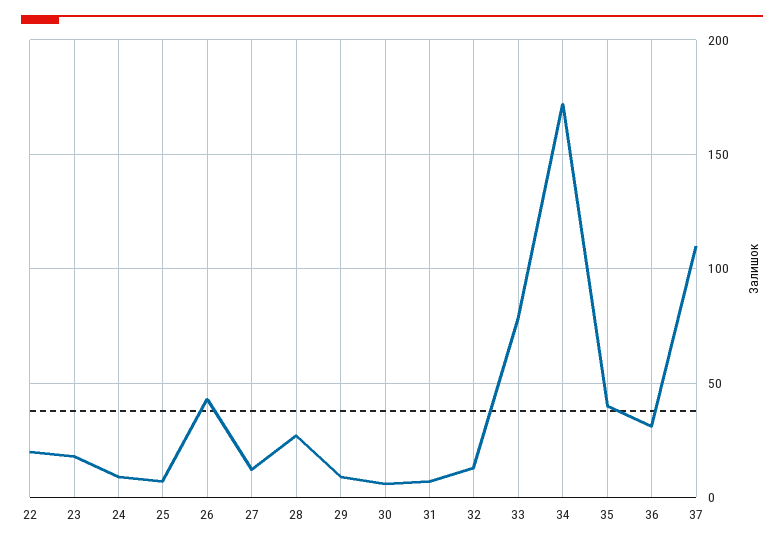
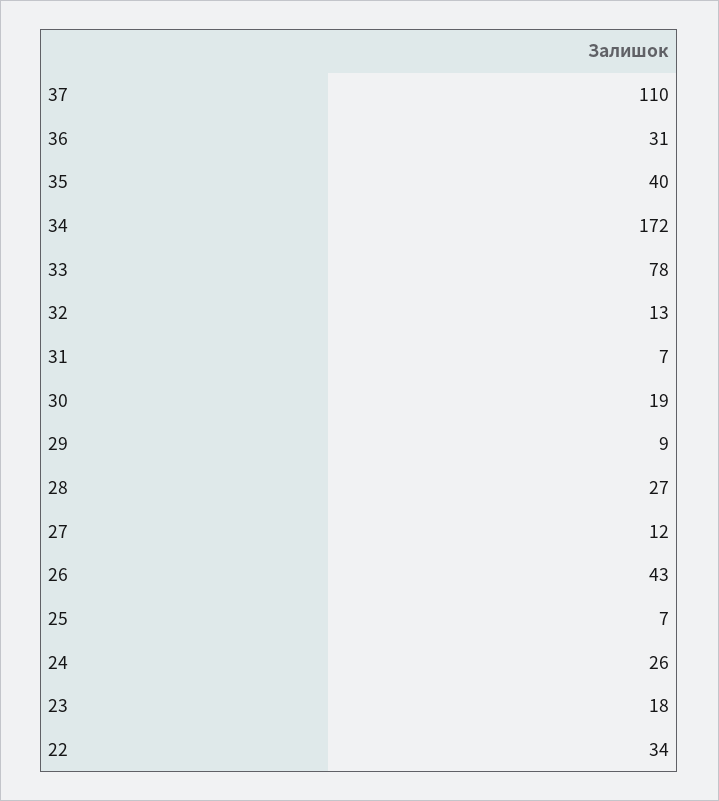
  {
-   "22": 20,
+   "22": 34,
    "23": 18,
-   "24": 10,
+   "24": 26,
    "25": 7,
    "26": 43,
    "27": 12,
    "28": 27,
    "29": 9,
-   "30": 5,
+   "30": 19,
    "31": 7,
    "32": 13,
    "33": 78,
    "34": 172,
    "35": 40,
    "36": 31,
    "37": 110
  }

